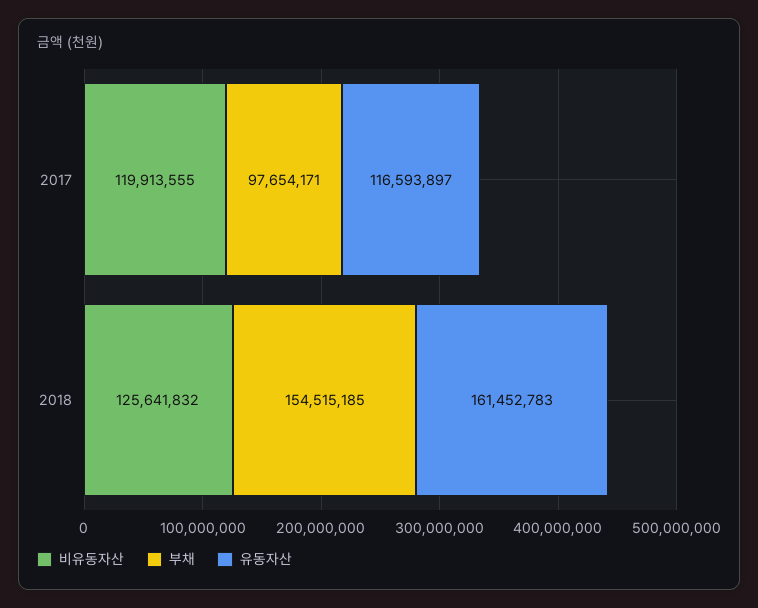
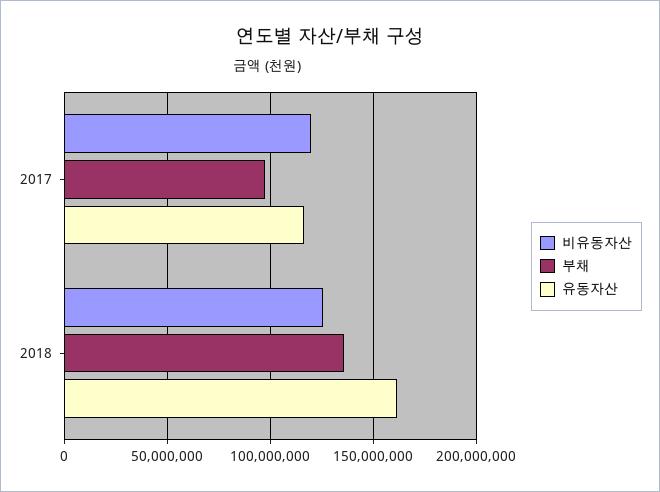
  {
    "비유동자산": {
      "2017": 119913555,
      "2018": 125641832
    },
    "부채": {
      "2017": 97654171,
-     "2018": 154515185
+     "2018": 135000000
    },
    "유동자산": {
      "2017": 116593897,
      "2018": 161452783
    }
  }

